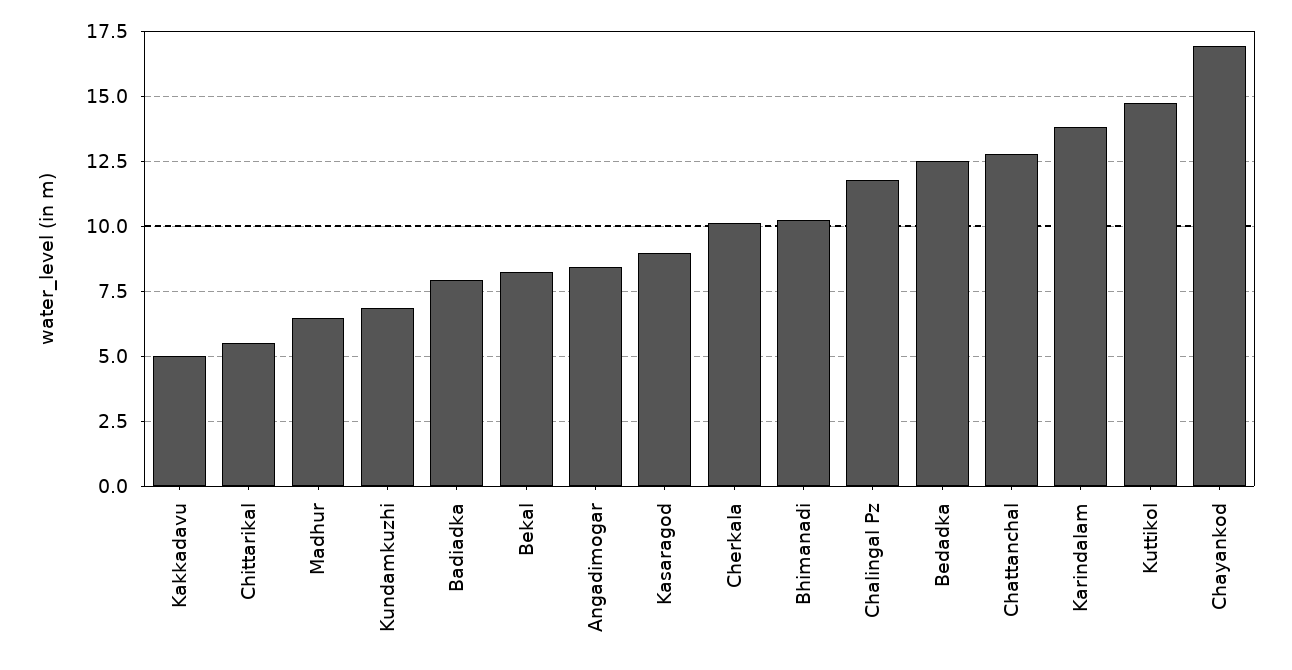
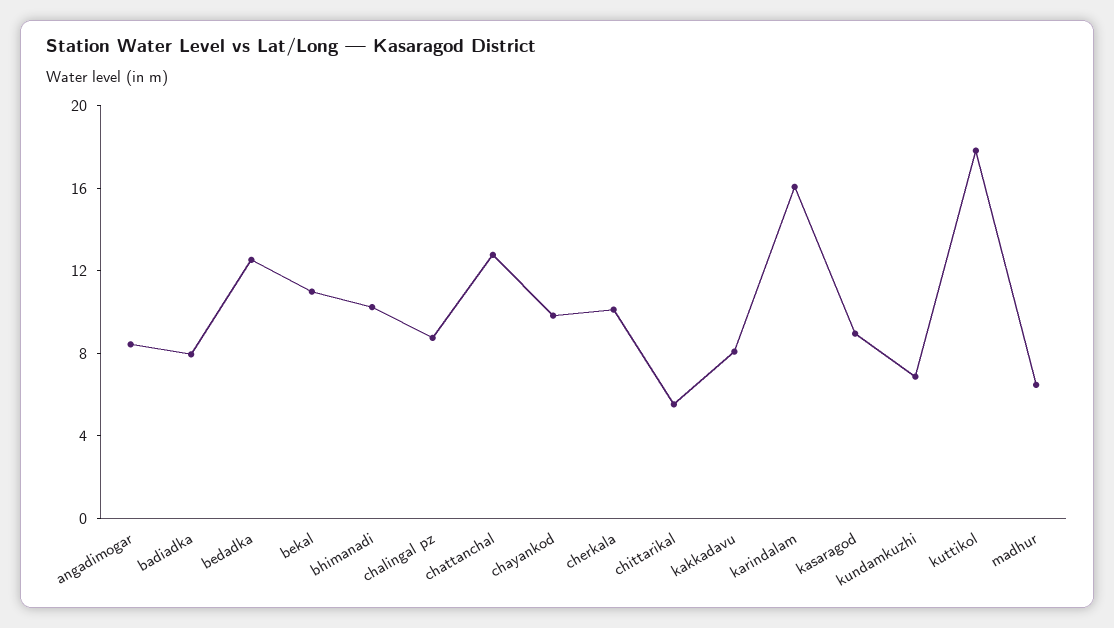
  {
-   "Kakkadavu": 5,
+   "Kakkadavu": 8,
    "Chittarikal": 5.5,
    "Madhur": 6.5,
    "Kundamkuzhi": 6.75,
    "Badiadka": 8,
-   "Bekal": 8.25,
+   "Bekal": 11,
    "Angadimogar": 8.5,
    "Kasaragod": 9,
    "Cherkala": 10,
    "Bhimanadi": 10.25,
-   "Chalingal Pz": 11.75,
+   "Chalingal Pz": 9,
    "Bedadka": 12.5,
    "Chattanchal": 12.75,
-   "Karindalam": 13.75,
+   "Karindalam": 16,
-   "Kuttikol": 14.75,
+   "Kuttikol": 18,
-   "Chayankod": 17
+   "Chayankod": 10
  }

